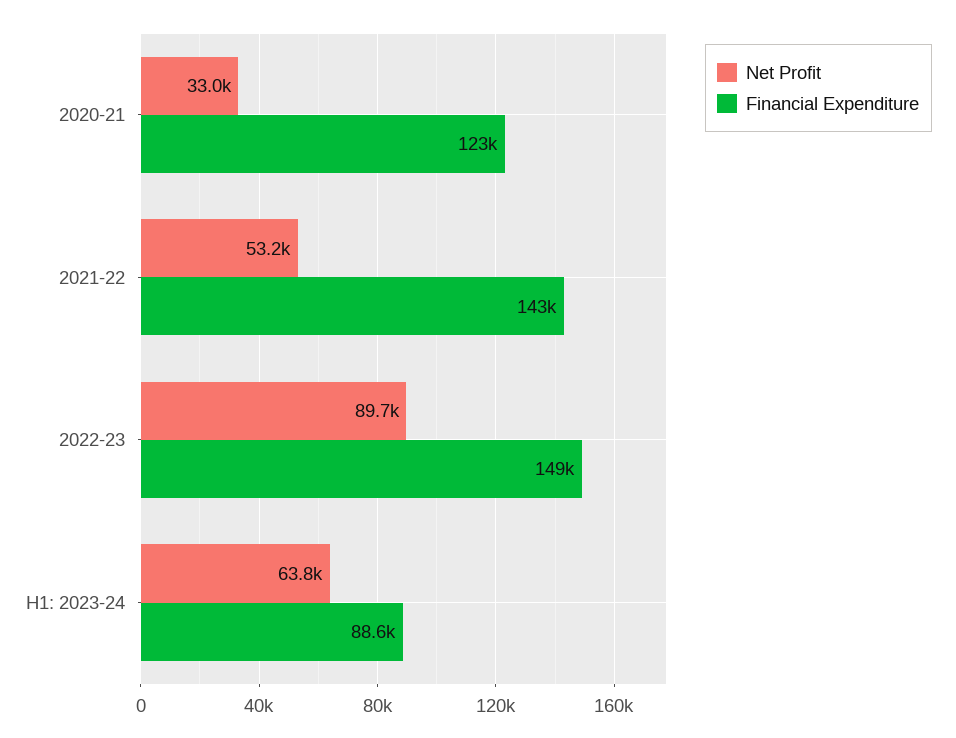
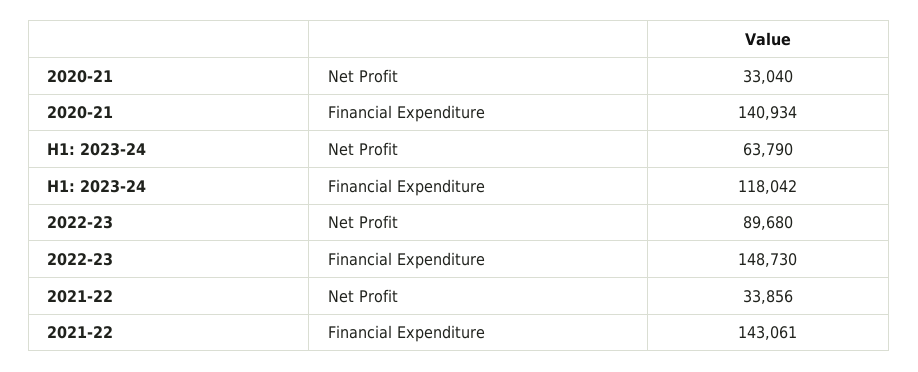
  {
    "Net Profit": {
      "2020-21": 33040,
-     "2021-22": 53200,
+     "2021-22": 33856,
      "2022-23": 89680,
      "H1: 2023-24": 63790
    },
    "Financial Expenditure": {
-     "2020-21": 123000,
+     "2020-21": 140934,
      "2021-22": 143061,
      "2022-23": 148730,
-     "H1: 2023-24": 88600
+     "H1: 2023-24": 118042
    }
  }

